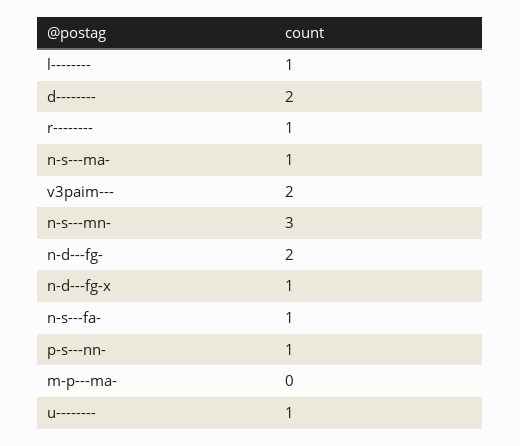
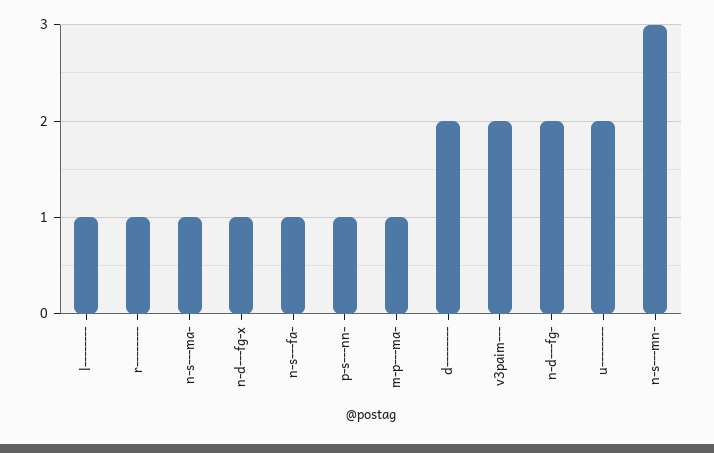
  {
    "l--------": 1,
    "d--------": 2,
    "r--------": 1,
    "n-s---ma-": 1,
    "v3paim---": 2,
    "n-s---mn-": 3,
    "n-d---fg-": 2,
    "n-d---fg-x": 1,
    "n-s---fa-": 1,
    "p-s---nn-": 1,
-   "m-p---ma-": 0,
+   "m-p---ma-": 1,
-   "u--------": 1
+   "u--------": 2
  }

